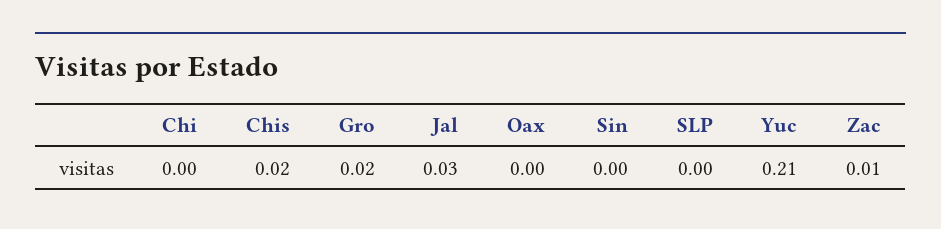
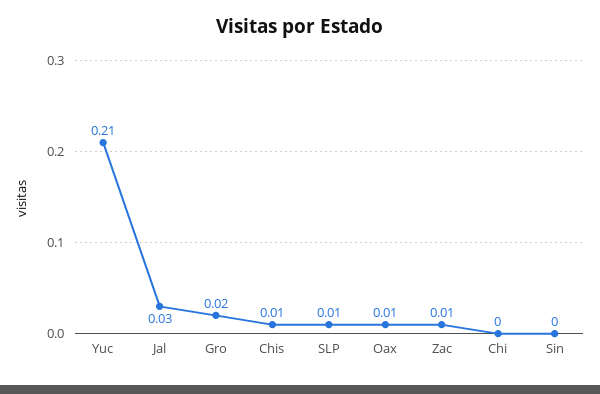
  {
    "Chi": 0,
-   "Chis": 0.02,
+   "Chis": 0.01,
    "Gro": 0.02,
    "Jal": 0.03,
-   "Oax": 0,
+   "Oax": 0.01,
    "Sin": 0,
-   "SLP": 0,
+   "SLP": 0.01,
    "Yuc": 0.21,
    "Zac": 0.01
  }

